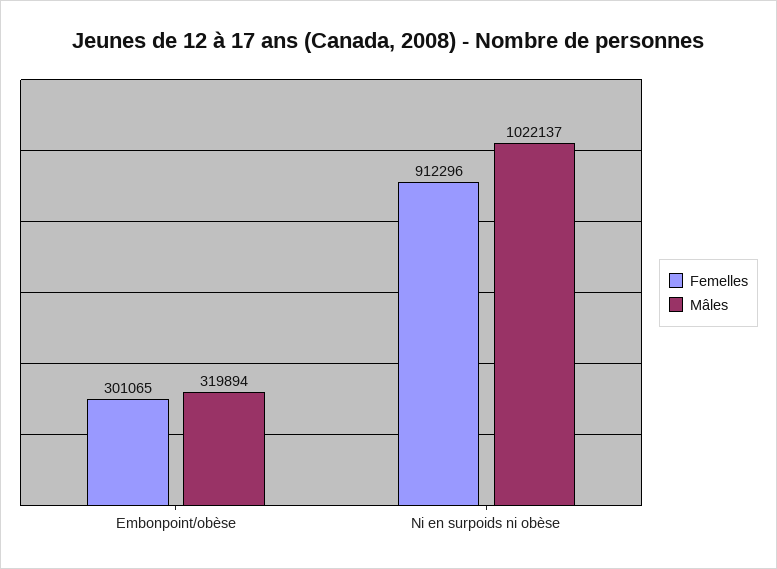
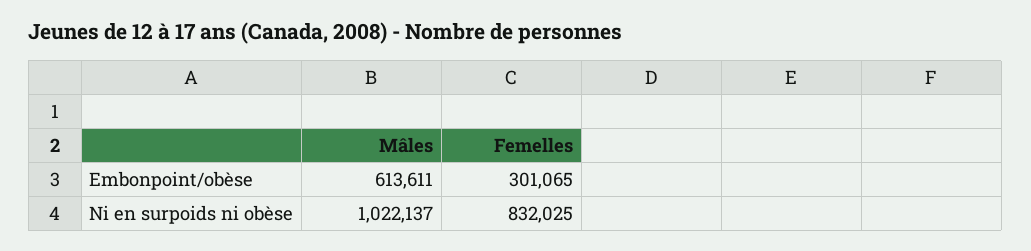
  {
    "Femelles": {
      "Embonpoint/obèse": 301065,
-     "Ni en surpoids ni obèse": 912296
+     "Ni en surpoids ni obèse": 832025
    },
    "Mâles": {
-     "Embonpoint/obèse": 319894,
+     "Embonpoint/obèse": 613611,
      "Ni en surpoids ni obèse": 1022137
    }
  }

